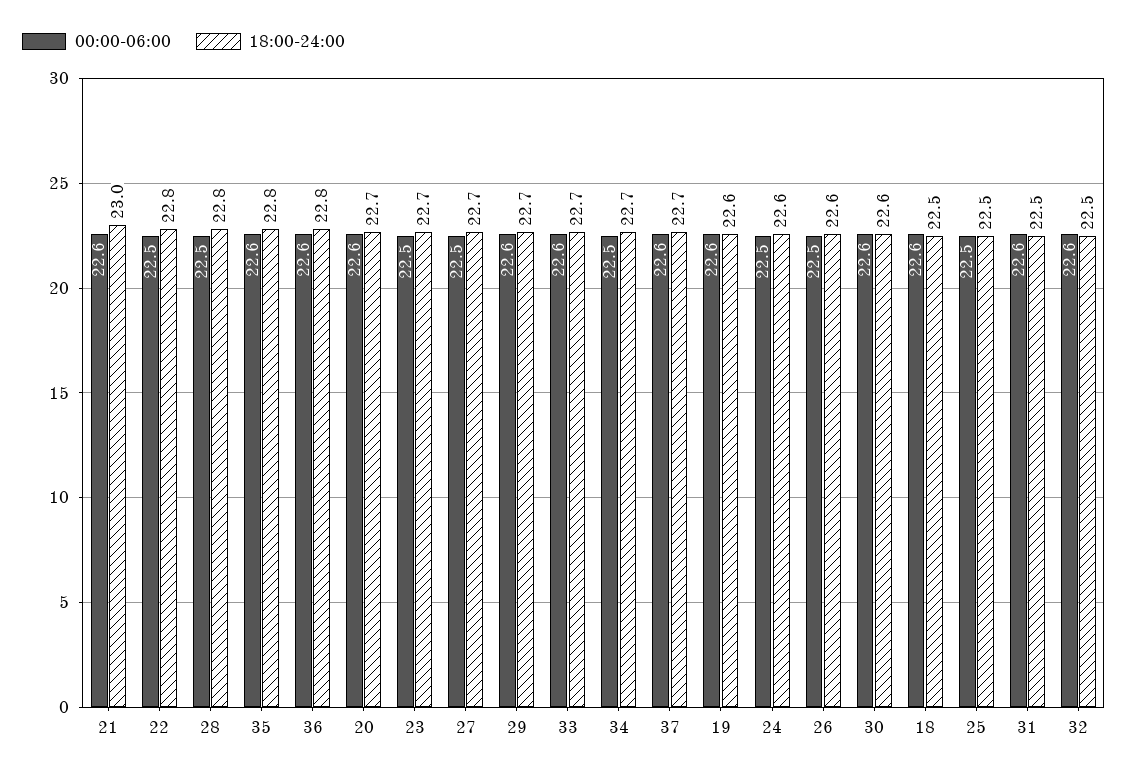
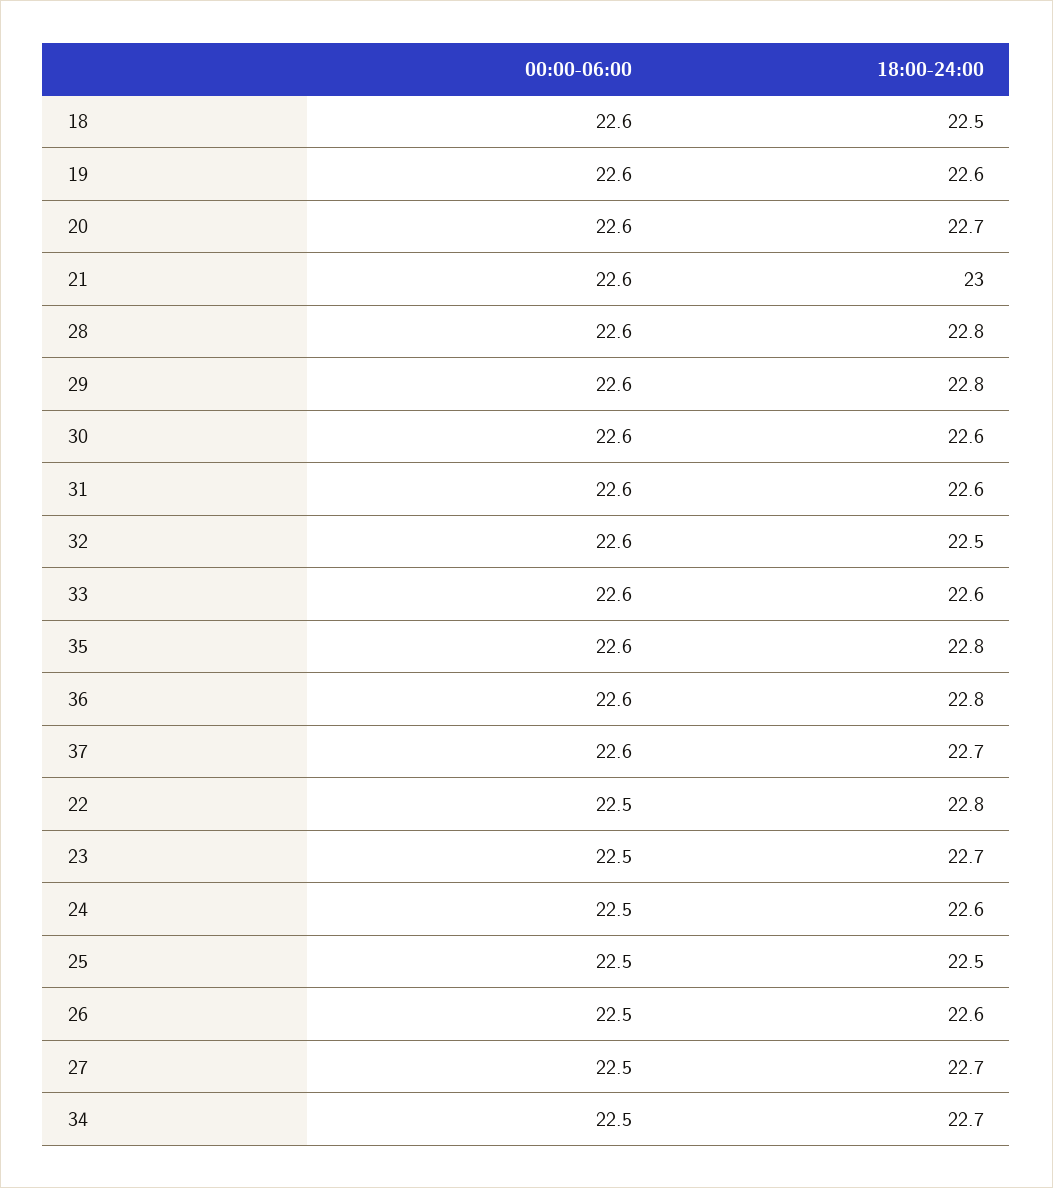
  {
    "00:00-06:00": {
      "21": 22.6,
      "22": 22.5,
-     "28": 22.5,
+     "28": 22.6,
      "35": 22.6,
      "36": 22.6,
      "20": 22.6,
      "23": 22.5,
      "27": 22.5,
      "29": 22.6,
      "33": 22.6,
      "34": 22.5,
      "37": 22.6,
      "19": 22.6,
      "24": 22.5,
      "26": 22.5,
      "30": 22.6,
      "18": 22.6,
      "25": 22.5,
      "31": 22.6,
      "32": 22.6
    },
    "18:00-24:00": {
      "21": 23,
      "22": 22.8,
      "28": 22.8,
      "35": 22.8,
      "36": 22.8,
      "20": 22.7,
      "23": 22.7,
      "27": 22.7,
-     "29": 22.7,
+     "29": 22.8,
-     "33": 22.7,
+     "33": 22.6,
      "34": 22.7,
      "37": 22.7,
      "19": 22.6,
      "24": 22.6,
      "26": 22.6,
      "30": 22.6,
      "18": 22.5,
      "25": 22.5,
-     "31": 22.5,
+     "31": 22.6,
      "32": 22.5
    }
  }

